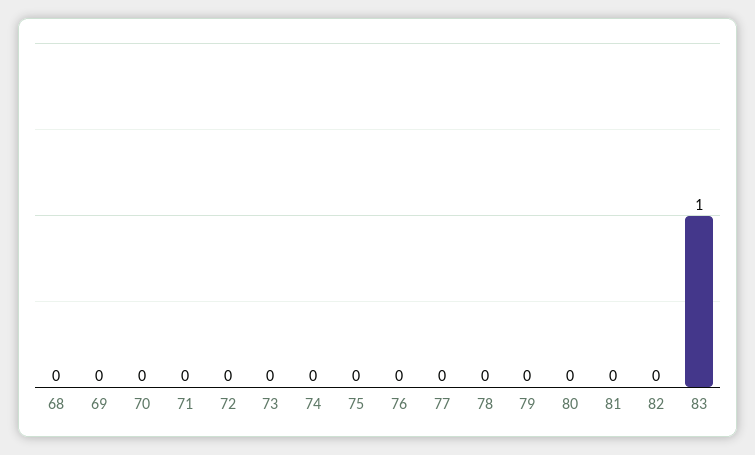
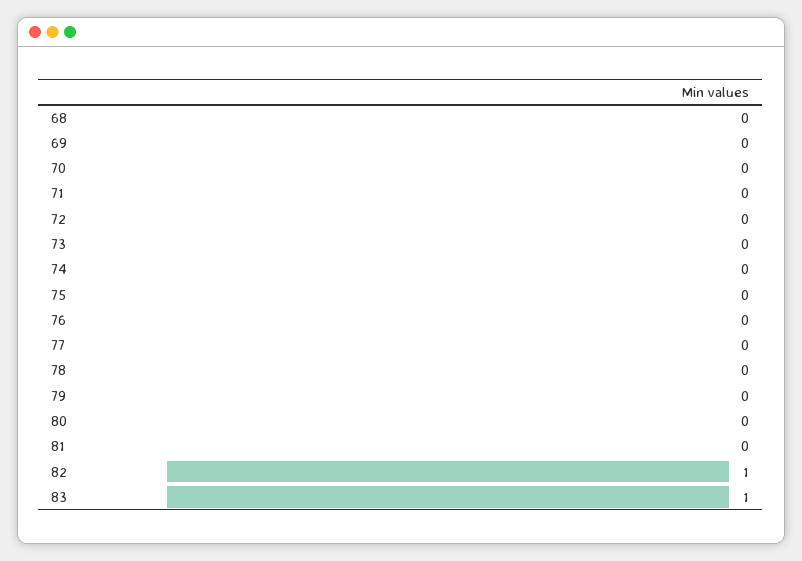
  {
    "68": 0,
    "69": 0,
    "70": 0,
    "71": 0,
    "72": 0,
    "73": 0,
    "74": 0,
    "75": 0,
    "76": 0,
    "77": 0,
    "78": 0,
    "79": 0,
    "80": 0,
    "81": 0,
-   "82": 0,
+   "82": 1,
    "83": 1
  }

